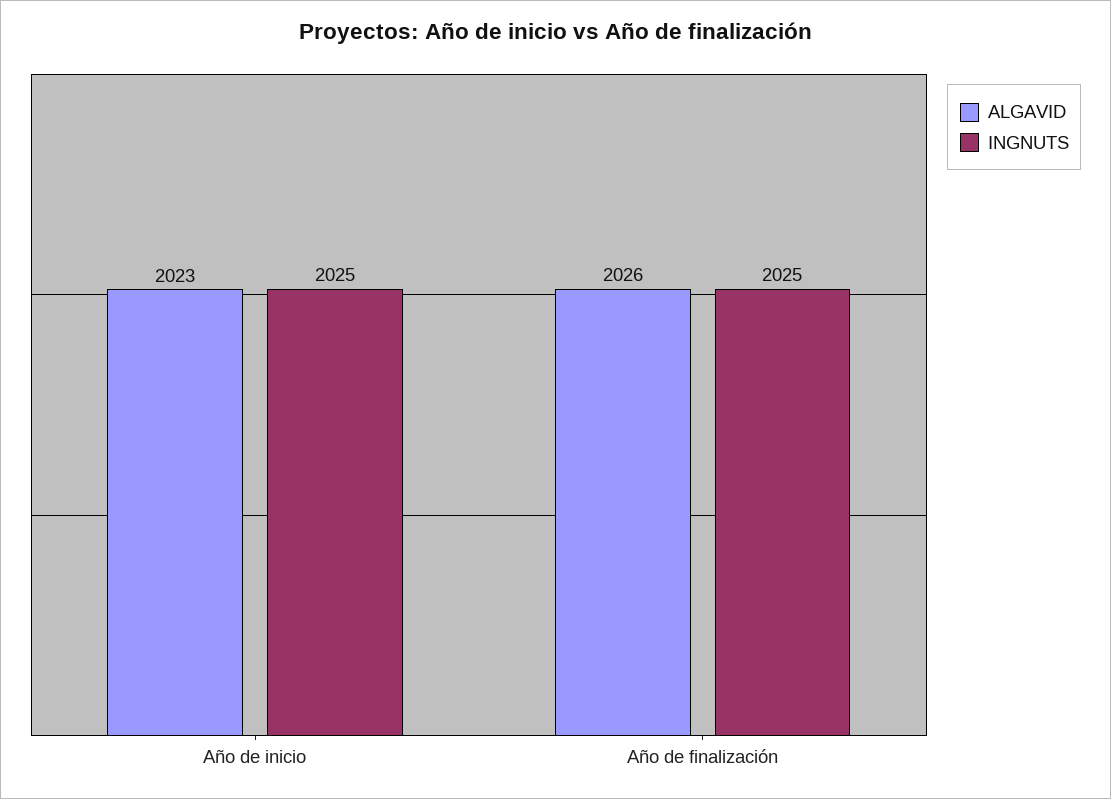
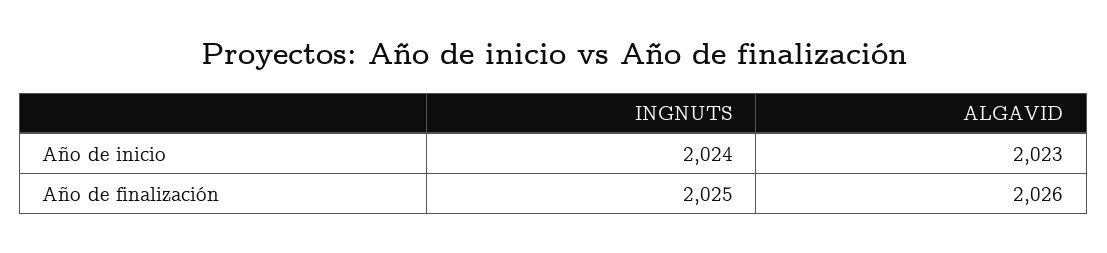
  {
    "ALGAVID": {
      "Año de inicio": 2023,
      "Año de finalización": 2026
    },
    "INGNUTS": {
-     "Año de inicio": 2025,
+     "Año de inicio": 2024,
      "Año de finalización": 2025
    }
  }

